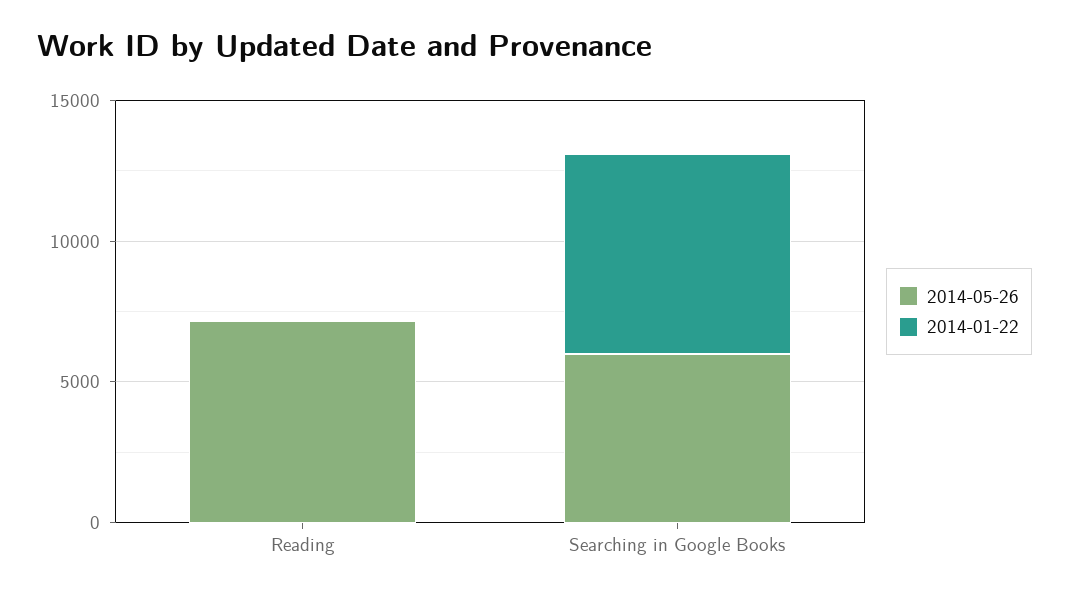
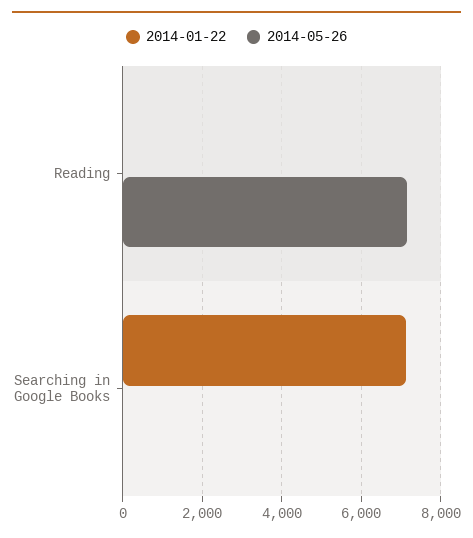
  {
    "2014-05-26": {
      "Reading": 7200,
-     "Searching in Google Books": 6000
+     "Searching in Google Books": 0
    },
    "2014-01-22": {
      "Reading": 0,
      "Searching in Google Books": 7200
    }
  }

